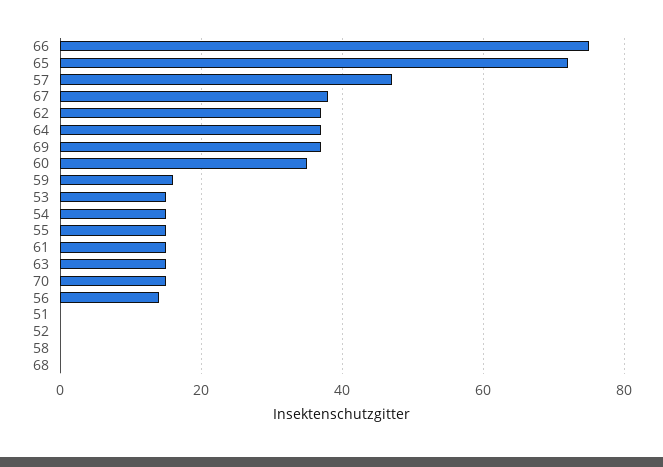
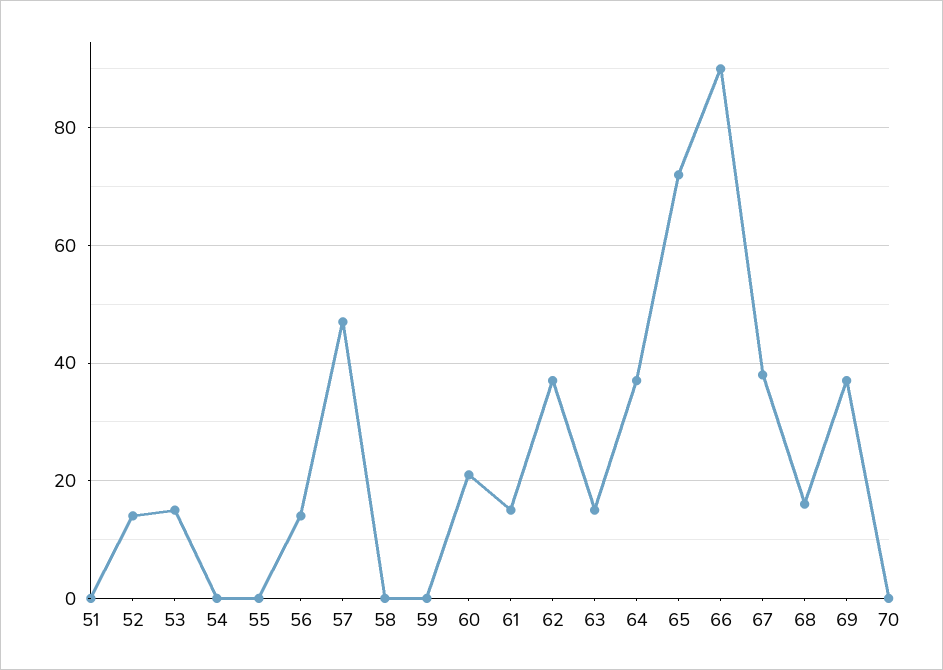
  {
-   "66": 75,
+   "66": 90,
    "65": 70,
    "57": 45,
    "67": 40,
    "62": 35,
    "64": 35,
    "69": 35,
-   "60": 35,
+   "60": 20,
-   "59": 15,
+   "59": 0,
    "53": 15,
-   "54": 15,
+   "54": 0,
-   "55": 15,
+   "55": 0,
    "61": 15,
    "63": 15,
-   "70": 15,
+   "70": 0,
    "56": 15,
    "51": 0,
-   "52": 0,
+   "52": 15,
    "58": 0,
-   "68": 0
+   "68": 15
  }

